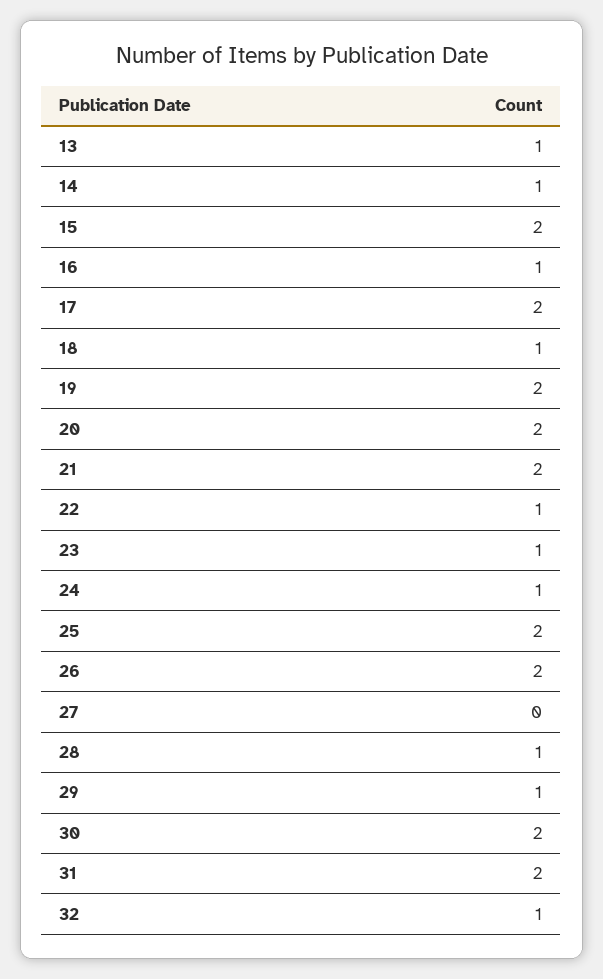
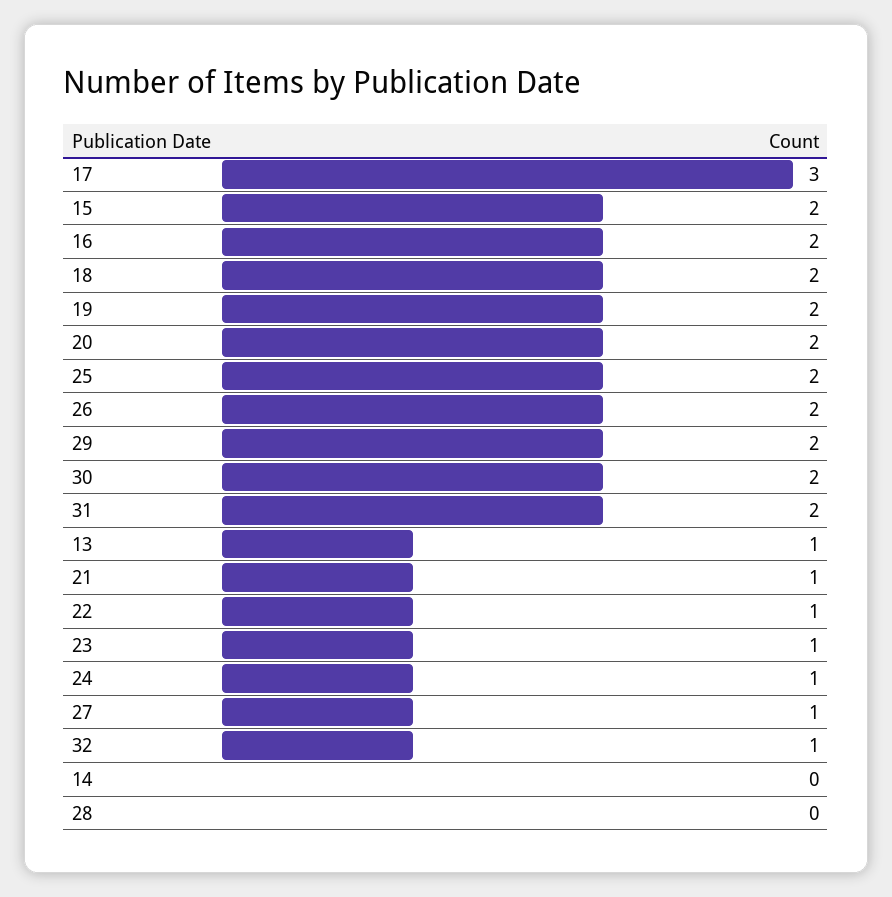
  {
    "13": 1,
-   "14": 1,
+   "14": 0,
    "15": 2,
-   "16": 1,
+   "16": 2,
-   "17": 2,
+   "17": 3,
-   "18": 1,
+   "18": 2,
    "19": 2,
    "20": 2,
-   "21": 2,
+   "21": 1,
    "22": 1,
    "23": 1,
    "24": 1,
    "25": 2,
    "26": 2,
-   "27": 0,
+   "27": 1,
-   "28": 1,
+   "28": 0,
-   "29": 1,
+   "29": 2,
    "30": 2,
    "31": 2,
    "32": 1
  }

